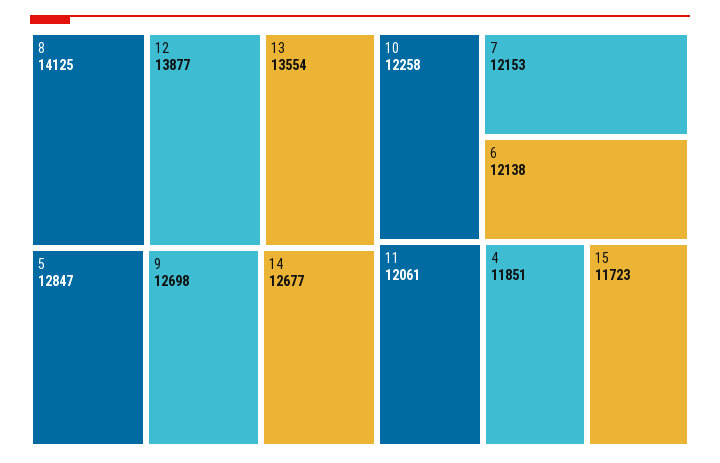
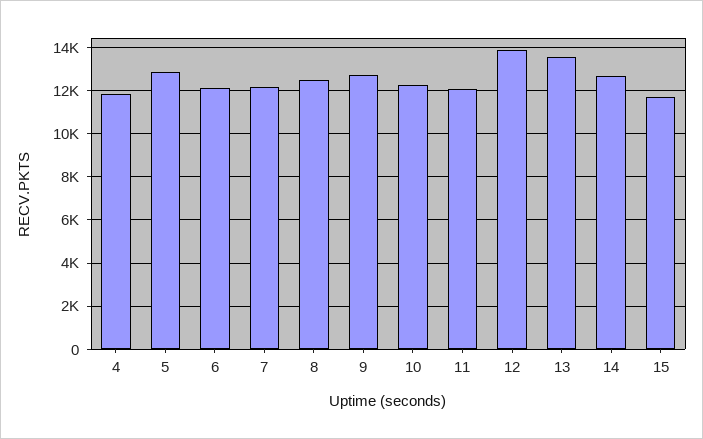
  {
-   "8": 14125,
+   "8": 12500,
    "12": 13877,
    "13": 13554,
    "5": 12847,
    "9": 12698,
    "14": 12677,
    "10": 12258,
    "7": 12153,
    "6": 12138,
    "11": 12061,
    "4": 11851,
    "15": 11723
  }

